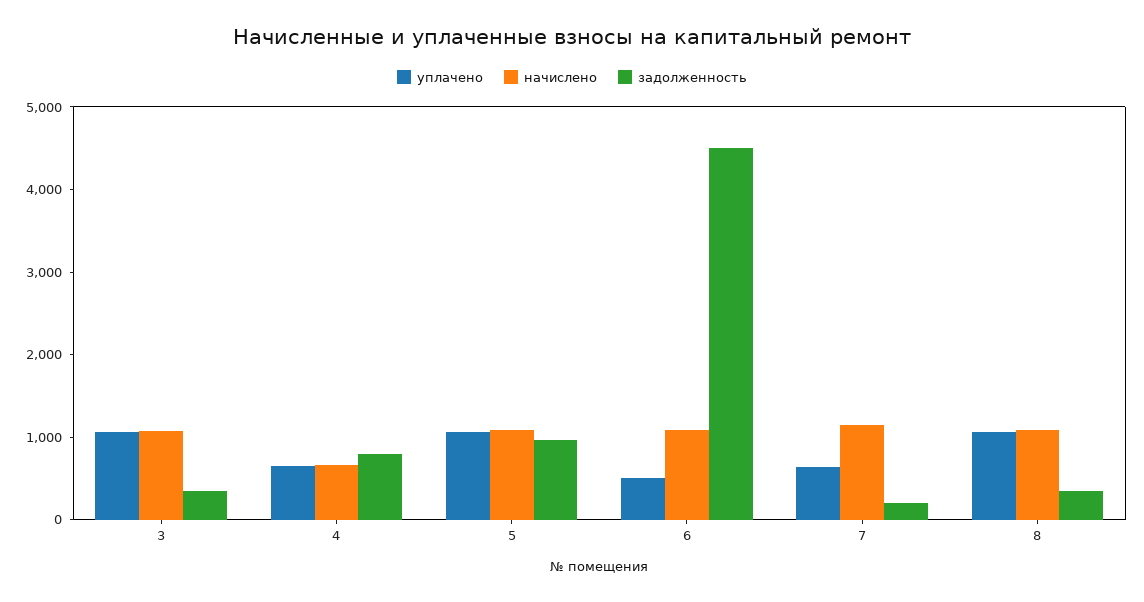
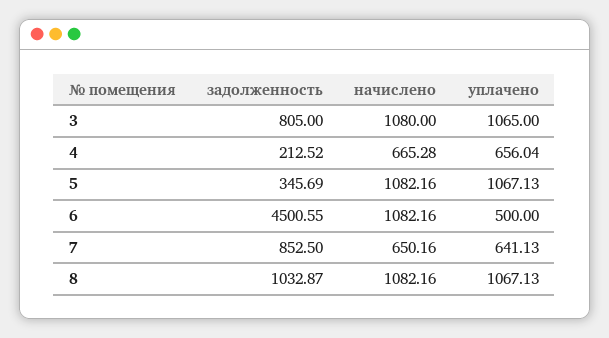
  {
    "уплачено": {
      "3": 1065,
      "4": 656.04,
      "5": 1067.13,
      "6": 500,
      "7": 641.13,
      "8": 1067.13
    },
    "начислено": {
      "3": 1080,
      "4": 665.28,
      "5": 1082.16,
      "6": 1082.16,
-     "7": 1200,
+     "7": 650.16,
      "8": 1082.16
    },
    "задолженность": {
-     "3": 400,
+     "3": 805,
-     "4": 800,
+     "4": 212.52,
-     "5": 1000,
+     "5": 345.69,
      "6": 4500.55,
-     "7": 200,
+     "7": 852.5,
-     "8": 400
+     "8": 1032.87
    }
  }

